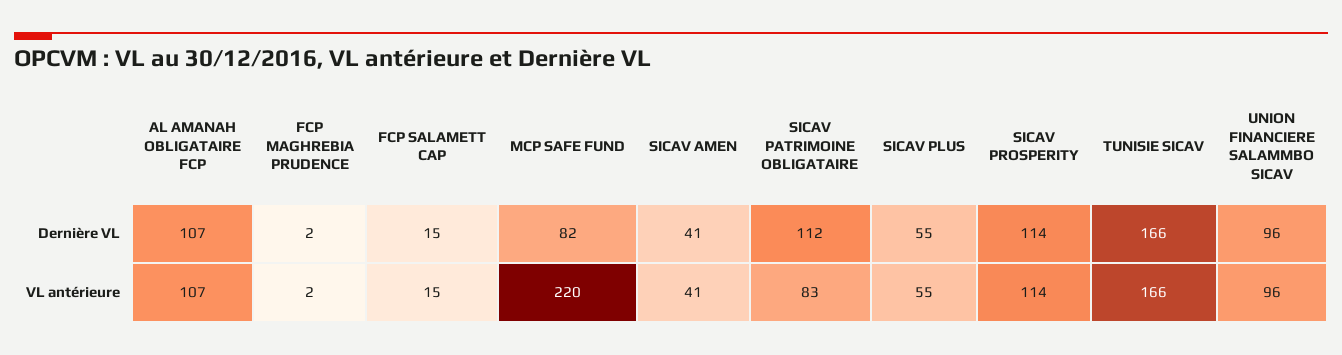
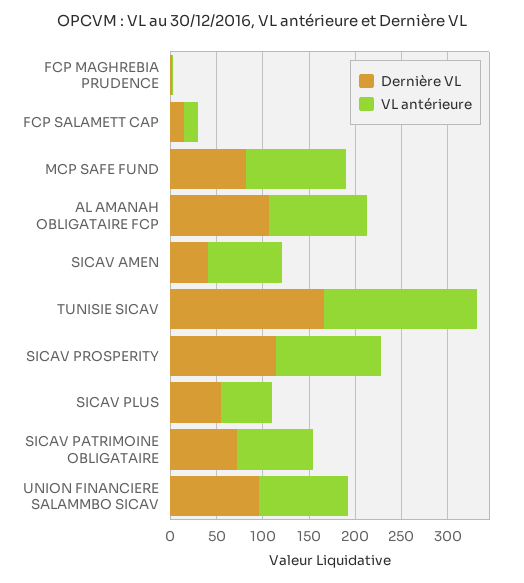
  {
    "Dernière VL": {
      "AL AMANAH OBLIGATAIRE FCP": 107,
      "FCP MAGHREBIA PRUDENCE": 2,
      "FCP SALAMETT CAP": 15,
      "MCP SAFE FUND": 82,
      "SICAV AMEN": 41,
-     "SICAV PATRIMOINE OBLIGATAIRE": 112,
+     "SICAV PATRIMOINE OBLIGATAIRE": 70,
      "SICAV PLUS": 55,
      "SICAV PROSPERITY": 114,
      "TUNISIE SICAV": 166,
      "UNION FINANCIERE SALAMMBO SICAV": 96
    },
    "VL antérieure": {
      "AL AMANAH OBLIGATAIRE FCP": 107,
      "FCP MAGHREBIA PRUDENCE": 2,
      "FCP SALAMETT CAP": 15,
-     "MCP SAFE FUND": 220,
+     "MCP SAFE FUND": 110,
-     "SICAV AMEN": 41,
+     "SICAV AMEN": 80,
      "SICAV PATRIMOINE OBLIGATAIRE": 83,
      "SICAV PLUS": 55,
      "SICAV PROSPERITY": 114,
      "TUNISIE SICAV": 166,
      "UNION FINANCIERE SALAMMBO SICAV": 96
    }
  }

